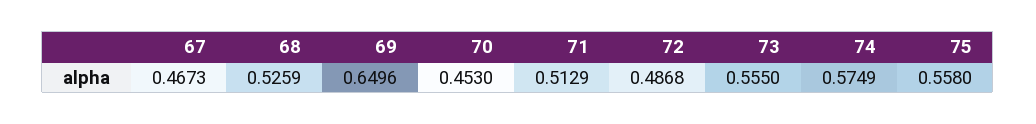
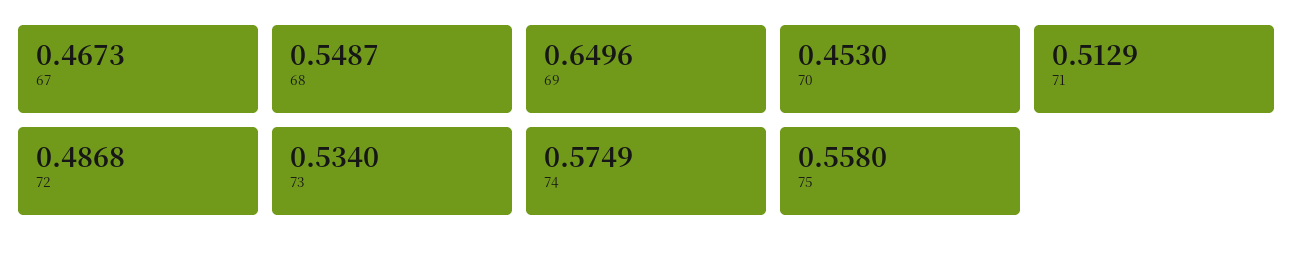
  {
    "67": 0.4673,
-   "68": 0.5259,
+   "68": 0.5487,
    "69": 0.6496,
    "70": 0.453,
    "71": 0.5129,
    "72": 0.4868,
-   "73": 0.555,
+   "73": 0.534,
    "74": 0.5749,
    "75": 0.558
  }

